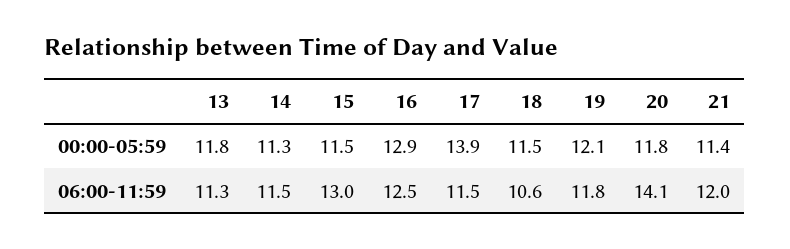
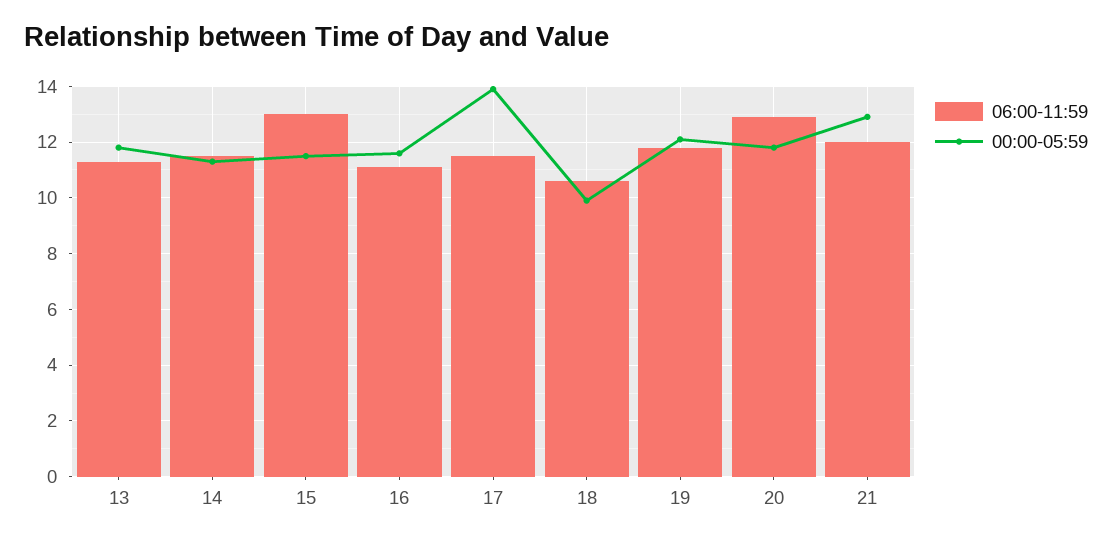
  {
    "00:00-05:59": {
      "13": 11.8,
      "14": 11.3,
      "15": 11.5,
-     "16": 12.9,
+     "16": 11.5,
      "17": 13.9,
-     "18": 11.5,
+     "18": 10,
      "19": 12.1,
      "20": 11.8,
-     "21": 11.4
+     "21": 13
    },
    "06:00-11:59": {
      "13": 11.3,
      "14": 11.5,
      "15": 13,
-     "16": 12.5,
+     "16": 11,
      "17": 11.5,
      "18": 10.6,
      "19": 11.8,
-     "20": 14.1,
+     "20": 13,
      "21": 12
    }
  }

